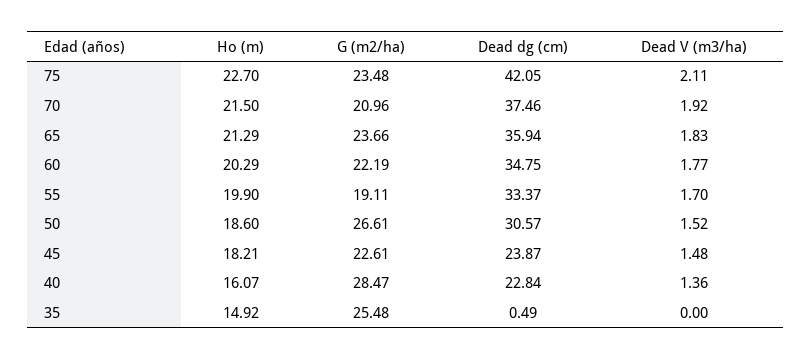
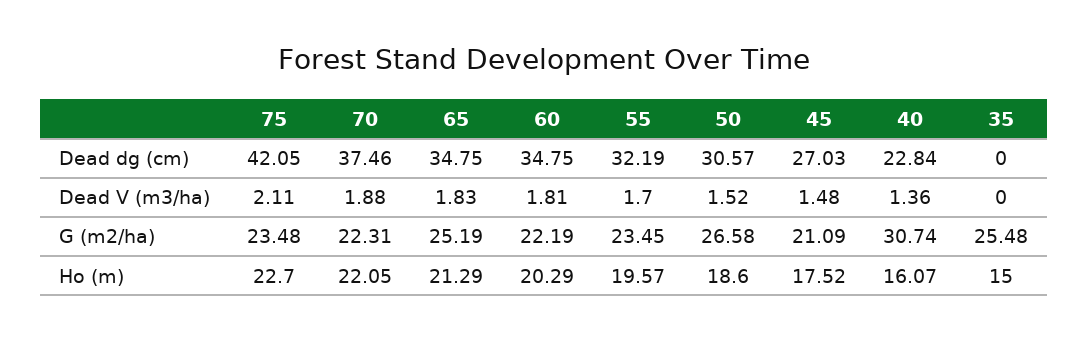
  {
    "Ho (m)": {
      "75": 22.7,
-     "70": 21.5,
+     "70": 22.05,
      "65": 21.29,
      "60": 20.29,
-     "55": 19.9,
+     "55": 19.57,
      "50": 18.6,
-     "45": 18.21,
+     "45": 17.52,
      "40": 16.07,
-     "35": 14.92
+     "35": 15
    },
    "G (m2/ha)": {
      "75": 23.48,
-     "70": 20.96,
+     "70": 22.31,
-     "65": 23.66,
+     "65": 25.19,
      "60": 22.19,
-     "55": 19.11,
+     "55": 23.45,
-     "50": 26.61,
+     "50": 26.58,
-     "45": 22.61,
+     "45": 21.09,
-     "40": 28.47,
+     "40": 30.74,
      "35": 25.48
    },
    "Dead dg (cm)": {
      "75": 42.05,
      "70": 37.46,
-     "65": 35.94,
+     "65": 34.75,
      "60": 34.75,
-     "55": 33.37,
+     "55": 32.19,
      "50": 30.57,
-     "45": 23.87,
+     "45": 27.03,
      "40": 22.84,
-     "35": 0.49
+     "35": 0
    },
    "Dead V (m3/ha)": {
      "75": 2.11,
-     "70": 1.92,
+     "70": 1.88,
      "65": 1.83,
-     "60": 1.77,
+     "60": 1.81,
      "55": 1.7,
      "50": 1.52,
      "45": 1.48,
      "40": 1.36,
      "35": 0
    }
  }

